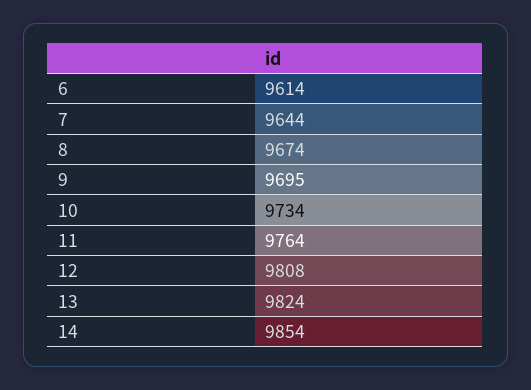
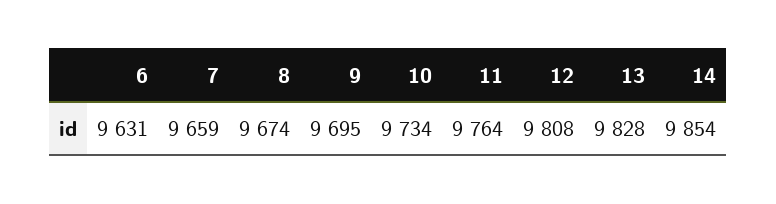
  {
-   "6": 9614,
+   "6": 9631,
-   "7": 9644,
+   "7": 9659,
    "8": 9674,
    "9": 9695,
    "10": 9734,
    "11": 9764,
    "12": 9808,
-   "13": 9824,
+   "13": 9828,
    "14": 9854
  }

